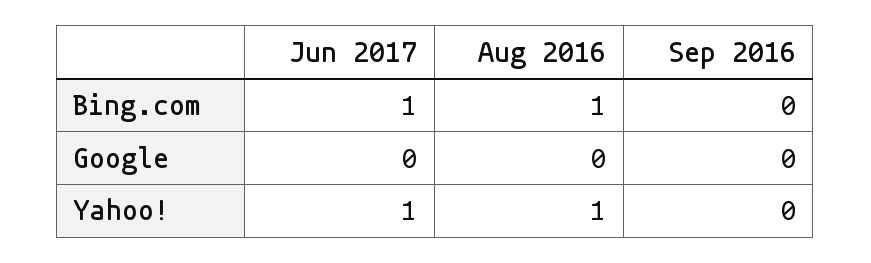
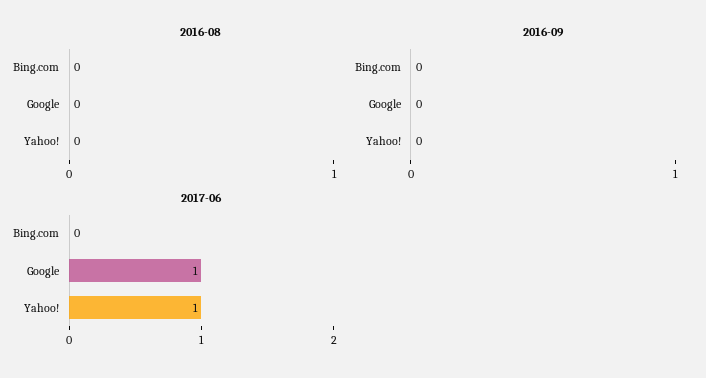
  {
    "Jun 2017": {
-     "Bing.com": 1,
+     "Bing.com": 0,
-     "Google": 0,
+     "Google": 1,
      "Yahoo!": 1
    },
    "Aug 2016": {
-     "Bing.com": 1,
+     "Bing.com": 0,
      "Google": 0,
-     "Yahoo!": 1
+     "Yahoo!": 0
    },
    "Sep 2016": {
      "Bing.com": 0,
      "Google": 0,
      "Yahoo!": 0
    }
  }

